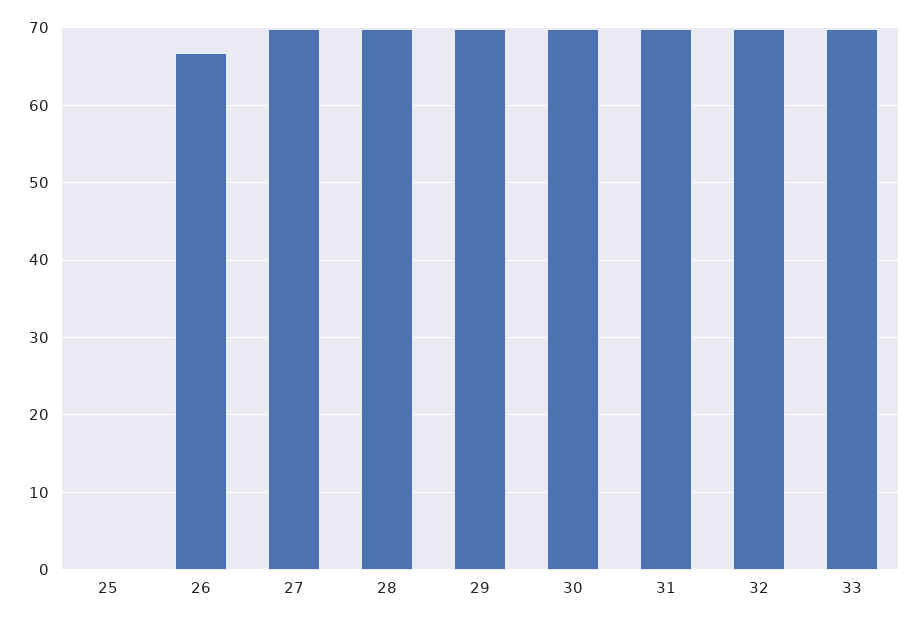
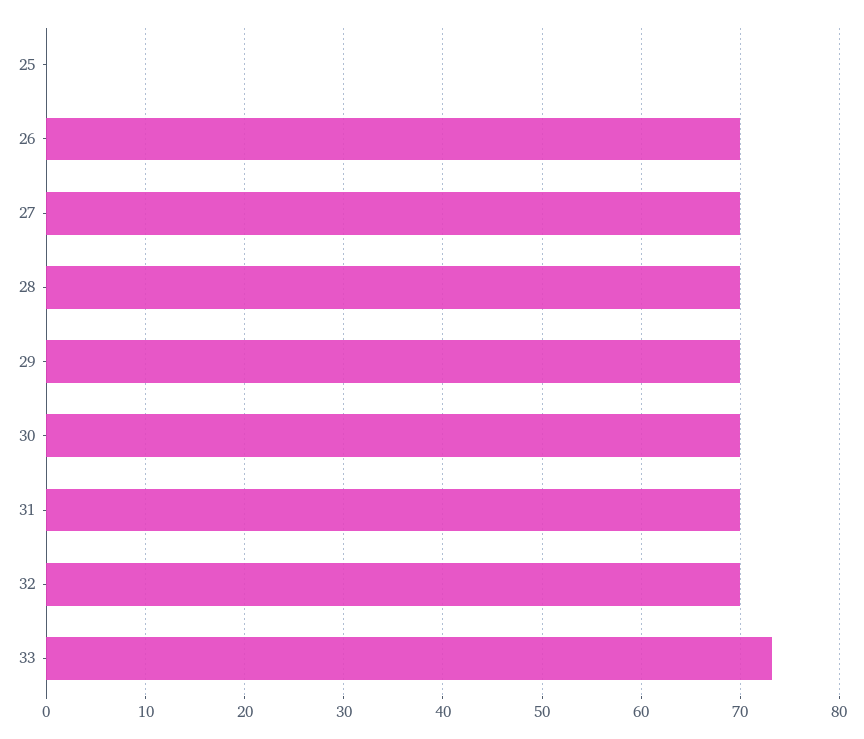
  {
    "25": 0,
-   "26": 67,
+   "26": 70,
    "27": 70,
    "28": 70,
    "29": 70,
    "30": 70,
    "31": 70,
    "32": 70,
-   "33": 70
+   "33": 73
  }

